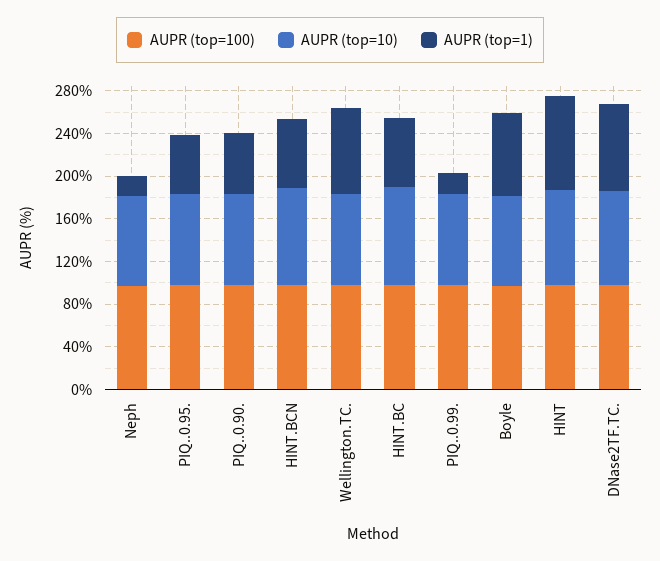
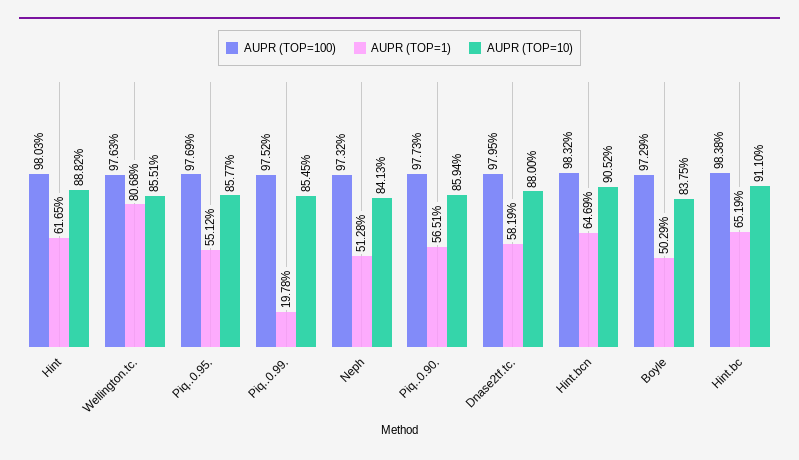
  {
    "AUPR (top=100)": {
      "Neph": 97.32,
      "PIQ..0.95.": 97.69,
      "PIQ..0.90.": 97.73,
      "HINT.BCN": 98.32,
      "Wellington.TC.": 97.63,
      "HINT.BC": 98.38,
      "PIQ..0.99.": 97.52,
      "Boyle": 97.29,
      "HINT": 98.03,
      "DNase2TF.TC.": 97.95
    },
    "AUPR (top=10)": {
      "Neph": 84.13,
      "PIQ..0.95.": 85.77,
      "PIQ..0.90.": 85.94,
      "HINT.BCN": 90.52,
      "Wellington.TC.": 85.51,
      "HINT.BC": 91.1,
      "PIQ..0.99.": 85.45,
      "Boyle": 83.75,
      "HINT": 88.82,
      "DNase2TF.TC.": 88
    },
    "AUPR (top=1)": {
-     "Neph": 20,
+     "Neph": 51.28,
      "PIQ..0.95.": 55.12,
      "PIQ..0.90.": 56.51,
      "HINT.BCN": 64.69,
      "Wellington.TC.": 80.68,
      "HINT.BC": 65.19,
      "PIQ..0.99.": 19.78,
-     "Boyle": 80,
+     "Boyle": 50.29,
-     "HINT": 90,
+     "HINT": 61.65,
-     "DNase2TF.TC.": 80
+     "DNase2TF.TC.": 58.19
    }
  }

